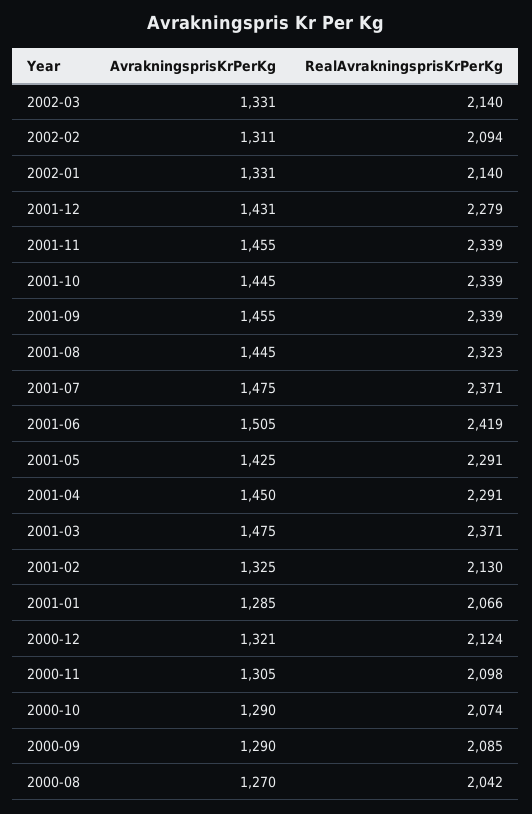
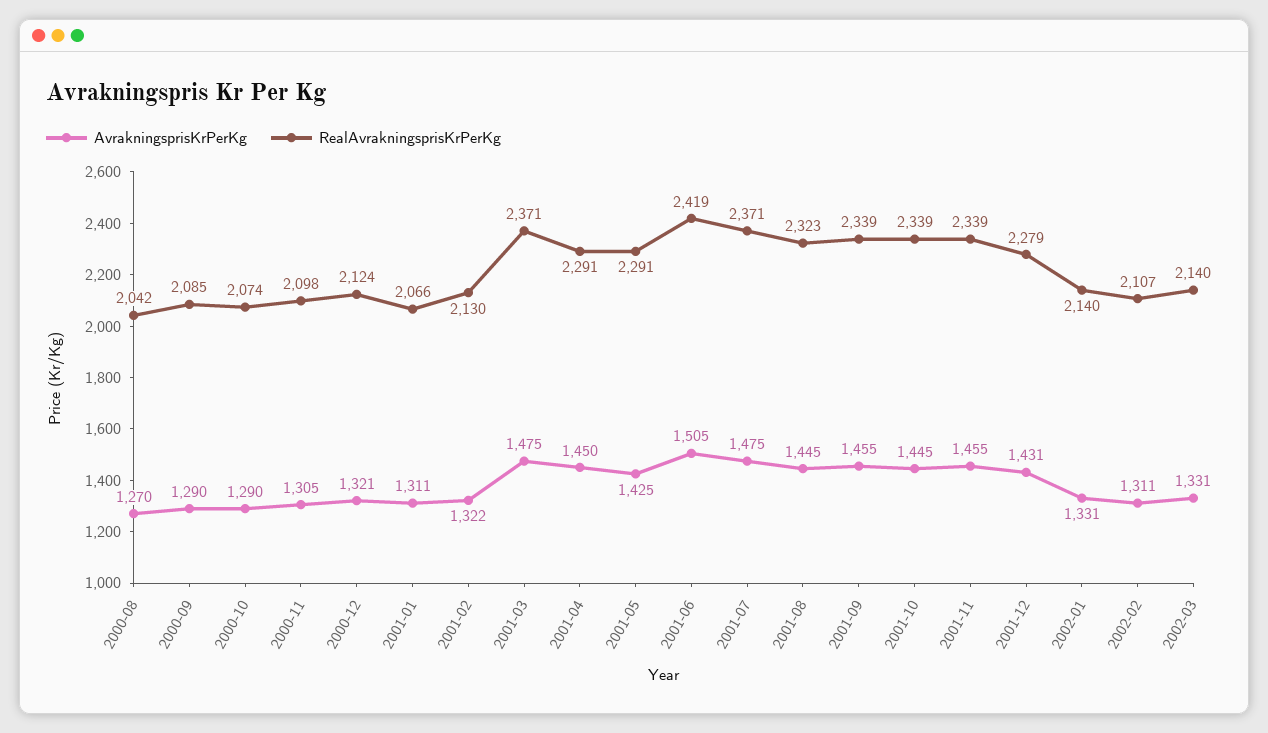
  {
    "AvrakningsprisKrPerKg": {
      "2002-03": 1331,
      "2002-02": 1311,
      "2002-01": 1331,
      "2001-12": 1431,
      "2001-11": 1455,
      "2001-10": 1445,
      "2001-09": 1455,
      "2001-08": 1445,
      "2001-07": 1475,
      "2001-06": 1505,
      "2001-05": 1425,
      "2001-04": 1450,
      "2001-03": 1475,
-     "2001-02": 1325,
+     "2001-02": 1322,
-     "2001-01": 1285,
+     "2001-01": 1311,
      "2000-12": 1321,
      "2000-11": 1305,
      "2000-10": 1290,
      "2000-09": 1290,
      "2000-08": 1270
    },
    "RealAvrakningsprisKrPerKg": {
      "2002-03": 2140,
-     "2002-02": 2094,
+     "2002-02": 2107,
      "2002-01": 2140,
      "2001-12": 2279,
      "2001-11": 2339,
      "2001-10": 2339,
      "2001-09": 2339,
      "2001-08": 2323,
      "2001-07": 2371,
      "2001-06": 2419,
      "2001-05": 2291,
      "2001-04": 2291,
      "2001-03": 2371,
      "2001-02": 2130,
      "2001-01": 2066,
      "2000-12": 2124,
      "2000-11": 2098,
      "2000-10": 2074,
      "2000-09": 2085,
      "2000-08": 2042
    }
  }

